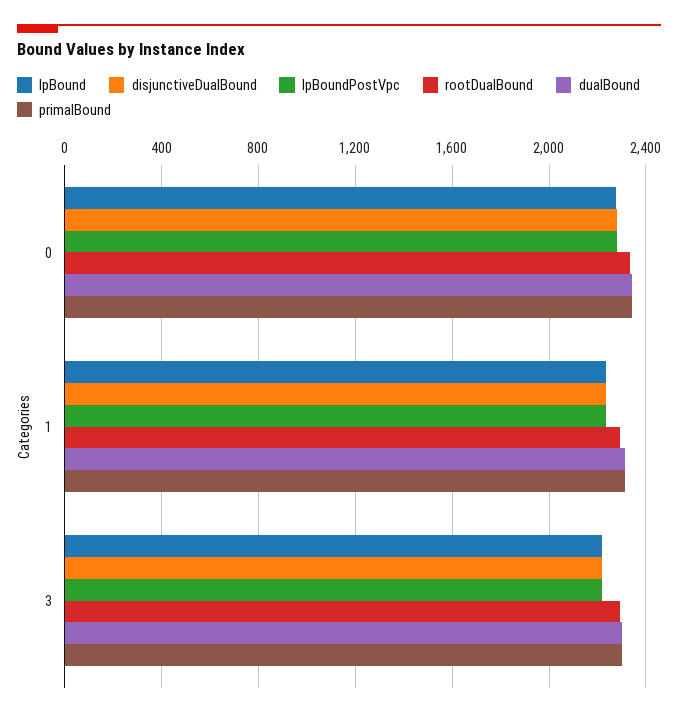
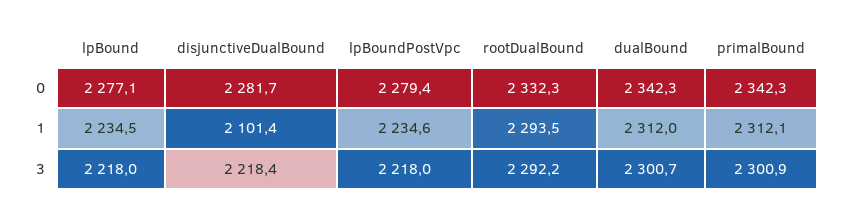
  {
    "lpBound": {
      "0": 2277.1,
      "1": 2234.5,
      "3": 2218
    },
    "disjunctiveDualBound": {
      "0": 2281.7,
-     "1": 2250,
+     "1": 2101.4,
      "3": 2218.4
    },
    "lpBoundPostVpc": {
      "0": 2279.4,
      "1": 2234.6,
      "3": 2218
    },
    "rootDualBound": {
      "0": 2332.3,
      "1": 2293.5,
      "3": 2292.2
    },
    "dualBound": {
      "0": 2342.3,
      "1": 2312,
      "3": 2300.7
    },
    "primalBound": {
      "0": 2342.3,
      "1": 2312.1,
      "3": 2300.9
    }
  }

